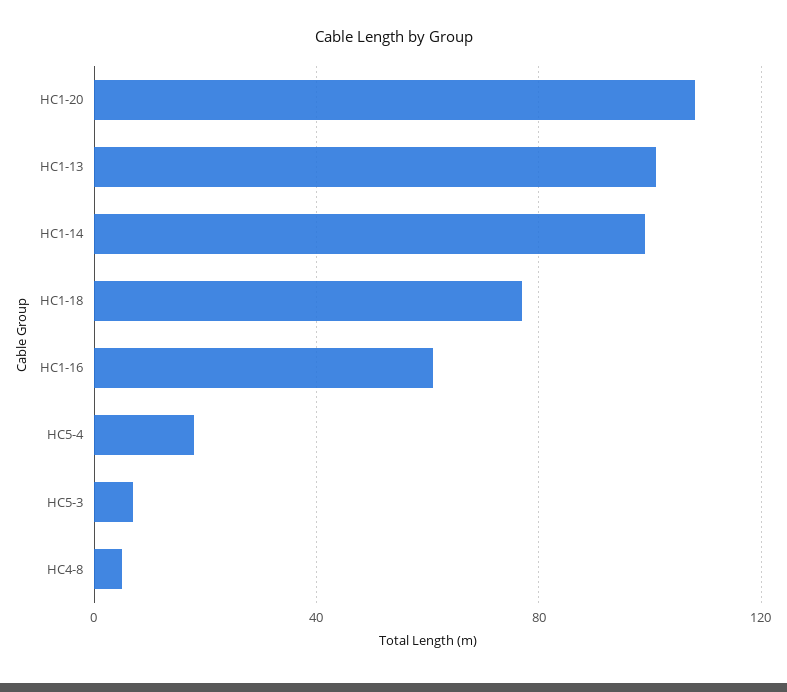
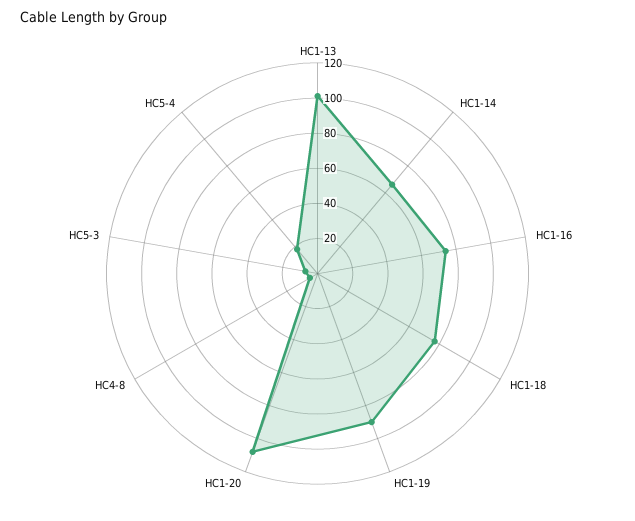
  {
    "НС1-20": 110,
    "НС1-13": 100,
-   "НС1-14": 100,
+   "НС1-14": 65,
    "НС1-18": 75,
-   "НС1-16": 60,
+   "НС1-16": 75,
    "НС5-4": 20,
    "НС5-3": 5,
-   "НС4-8": 5
+   "НС4-8": 5,
+   "НС1-19": 90
  }

